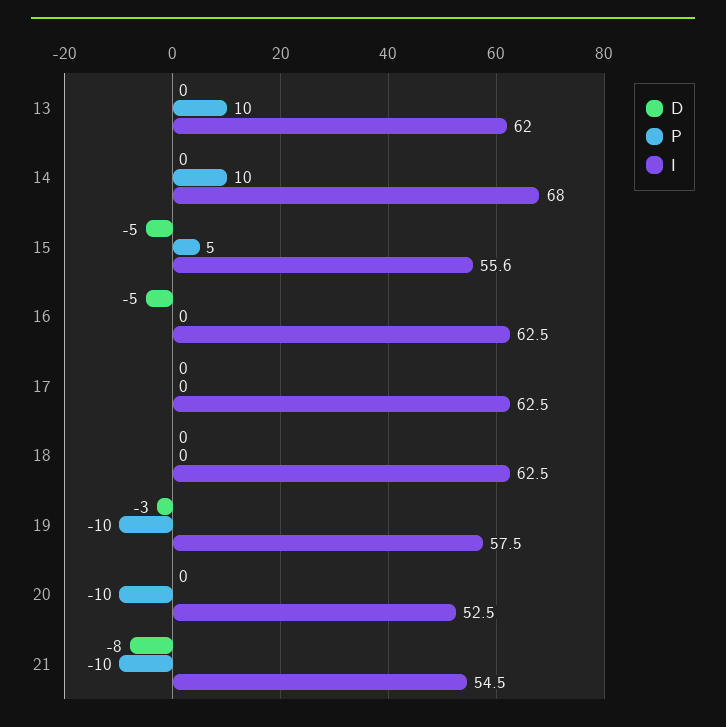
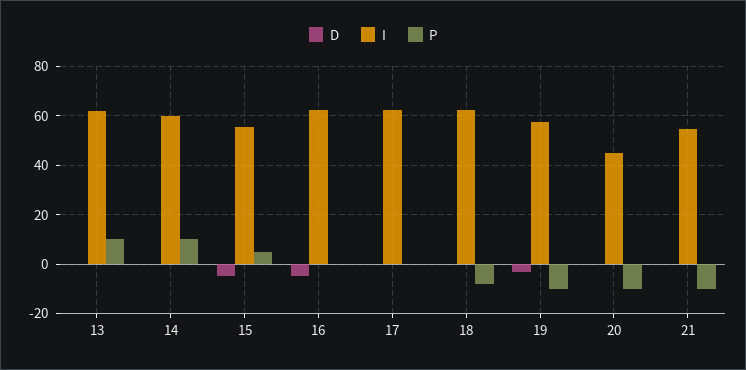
  {
    "D": {
      "13": 0,
      "14": 0,
      "15": -5,
      "16": -5,
      "17": 0,
      "18": 0,
      "19": -3,
      "20": 0,
-     "21": -8
+     "21": 0
    },
    "P": {
      "13": 10,
      "14": 10,
      "15": 5,
      "16": 0,
      "17": 0,
-     "18": 0,
+     "18": -7.5,
      "19": -10,
      "20": -10,
      "21": -10
    },
    "I": {
      "13": 62,
-     "14": 68,
+     "14": 60,
      "15": 55.6,
      "16": 62.5,
      "17": 62.5,
      "18": 62.5,
      "19": 57.5,
-     "20": 52.5,
+     "20": 45,
      "21": 54.5
    }
  }

